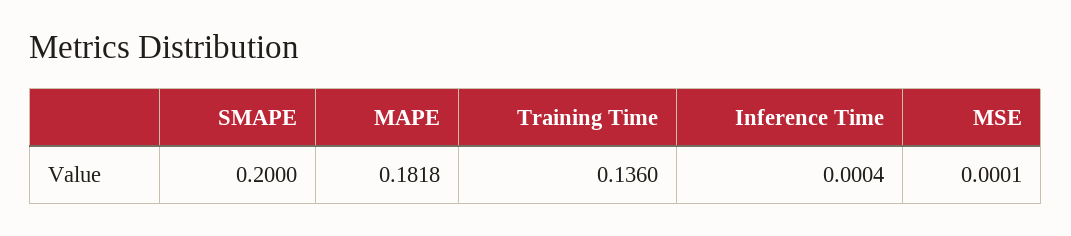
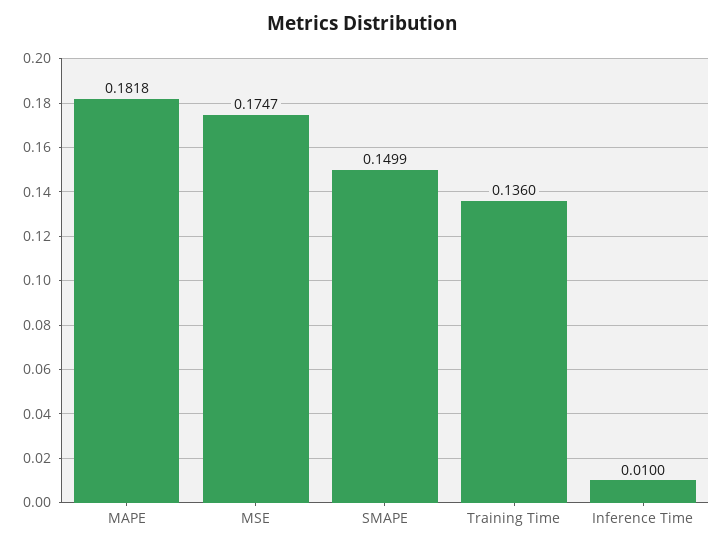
  {
-   "SMAPE": 0.2,
+   "SMAPE": 0.1499,
    "MAPE": 0.1818,
    "Training Time": 0.136,
-   "Inference Time": 0.0004,
+   "Inference Time": 0.01,
-   "MSE": 0.0001
+   "MSE": 0.1747
  }

